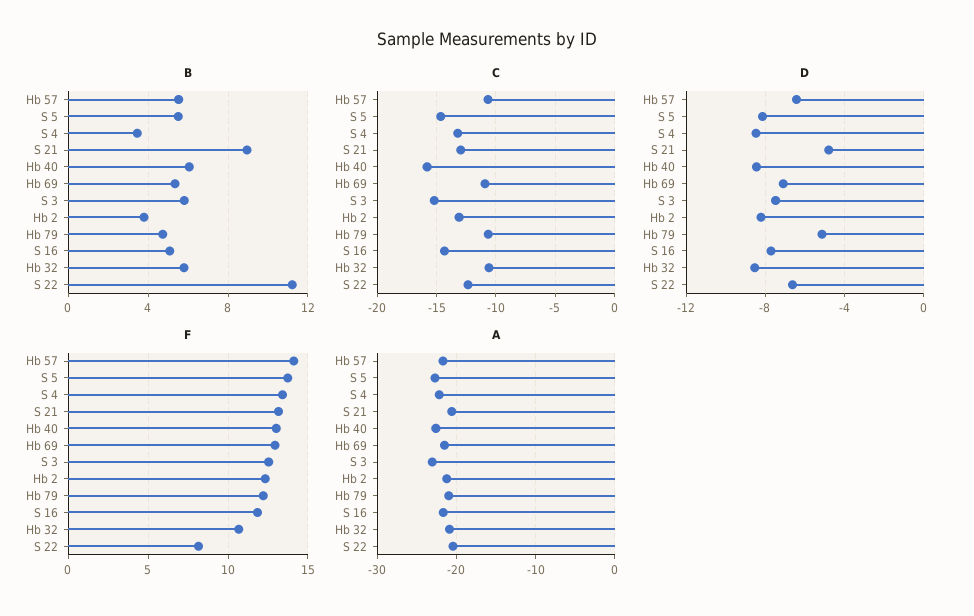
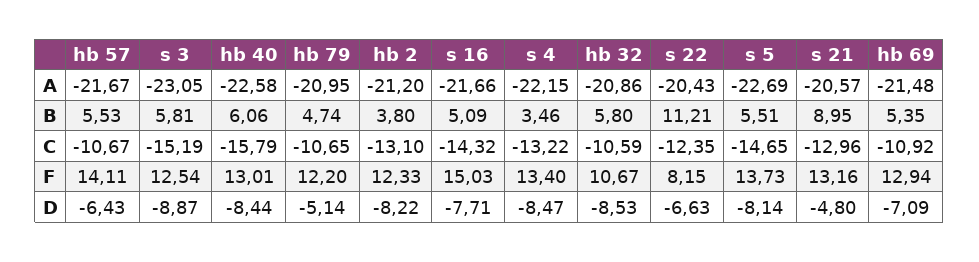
  {
    "B": {
      "Hb 57": 5.53,
      "S 5": 5.51,
      "S 4": 3.46,
      "S 21": 8.95,
      "Hb 40": 6.06,
      "Hb 69": 5.35,
      "S 3": 5.81,
      "Hb 2": 3.8,
      "Hb 79": 4.74,
      "S 16": 5.09,
      "Hb 32": 5.8,
      "S 22": 11.21
    },
    "C": {
      "Hb 57": -10.67,
      "S 5": -14.65,
      "S 4": -13.22,
      "S 21": -12.96,
      "Hb 40": -15.79,
      "Hb 69": -10.92,
      "S 3": -15.19,
      "Hb 2": -13.1,
      "Hb 79": -10.65,
      "S 16": -14.32,
      "Hb 32": -10.59,
      "S 22": -12.35
    },
    "D": {
      "Hb 57": -6.43,
      "S 5": -8.14,
      "S 4": -8.47,
      "S 21": -4.8,
      "Hb 40": -8.44,
      "Hb 69": -7.09,
-     "S 3": -7.5,
+     "S 3": -8.87,
      "Hb 2": -8.22,
      "Hb 79": -5.14,
      "S 16": -7.71,
      "Hb 32": -8.53,
      "S 22": -6.63
    },
    "F": {
      "Hb 57": 14.11,
      "S 5": 13.73,
      "S 4": 13.4,
      "S 21": 13.16,
      "Hb 40": 13.01,
      "Hb 69": 12.94,
      "S 3": 12.54,
      "Hb 2": 12.33,
      "Hb 79": 12.2,
-     "S 16": 12,
+     "S 16": 15.03,
      "Hb 32": 10.67,
      "S 22": 8.15
    },
    "A": {
      "Hb 57": -21.67,
      "S 5": -22.69,
      "S 4": -22.15,
      "S 21": -20.57,
      "Hb 40": -22.58,
      "Hb 69": -21.48,
      "S 3": -23.05,
      "Hb 2": -21.2,
      "Hb 79": -20.95,
      "S 16": -21.66,
      "Hb 32": -20.86,
      "S 22": -20.43
    }
  }

